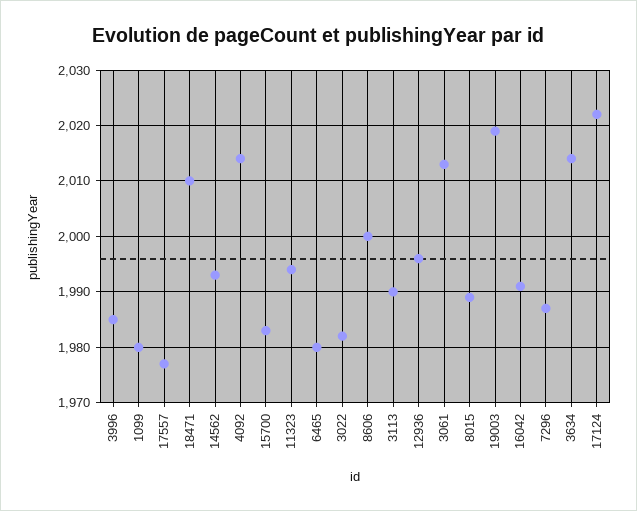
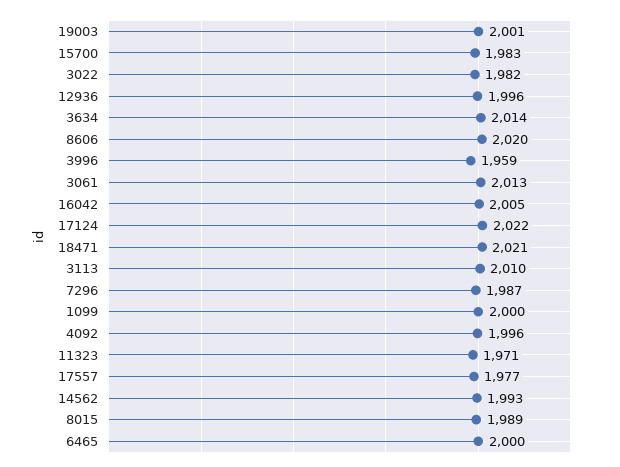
  {
-   "3996": 1985,
+   "3996": 1959,
-   "1099": 1980,
+   "1099": 2000,
    "17557": 1977,
-   "18471": 2010,
+   "18471": 2021,
    "14562": 1993,
-   "4092": 2015,
+   "4092": 1996,
    "15700": 1983,
-   "11323": 1995,
+   "11323": 1971,
-   "6465": 1980,
+   "6465": 2000,
    "3022": 1982,
-   "8606": 2000,
+   "8606": 2020,
-   "3113": 1990,
+   "3113": 2010,
    "12936": 1996,
    "3061": 2013,
    "8015": 1989,
-   "19003": 2020,
+   "19003": 2001,
-   "16042": 1990,
+   "16042": 2005,
    "7296": 1987,
    "3634": 2014,
    "17124": 2022
  }

